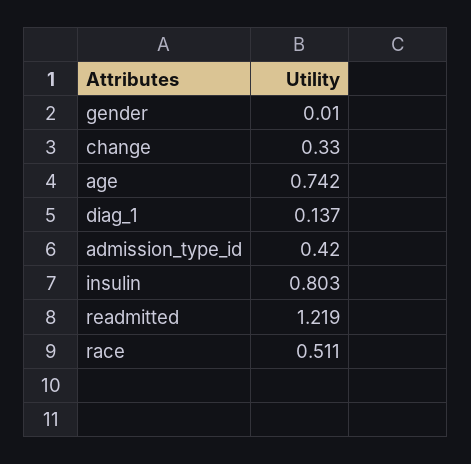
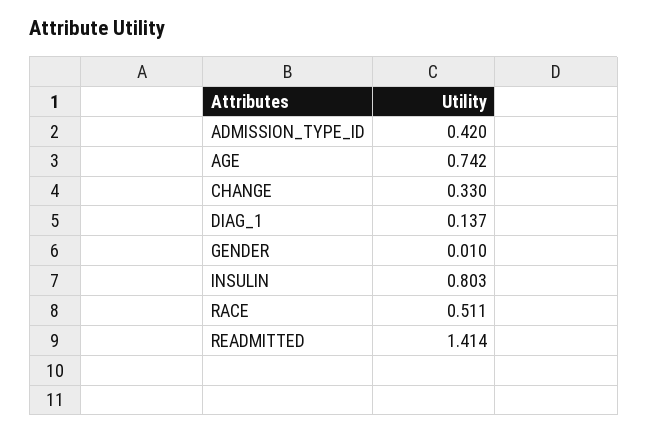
  {
    "gender": 0.01,
    "change": 0.33,
    "age": 0.742,
    "diag_1": 0.137,
    "admission_type_id": 0.42,
    "insulin": 0.803,
-   "readmitted": 1.219,
+   "readmitted": 1.414,
    "race": 0.511
  }

